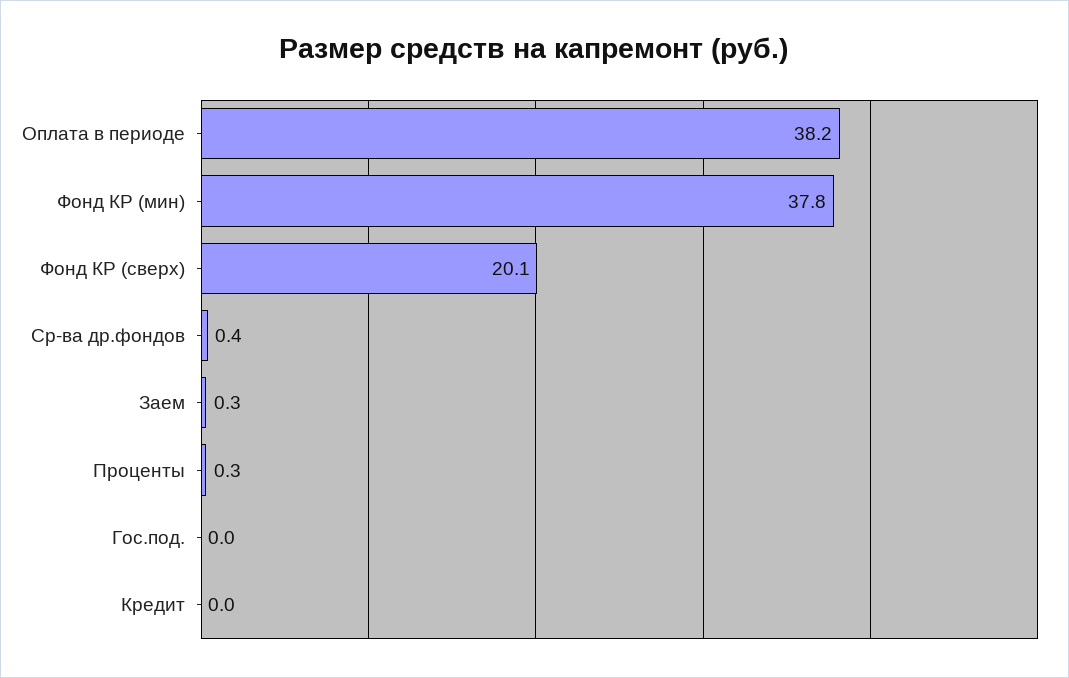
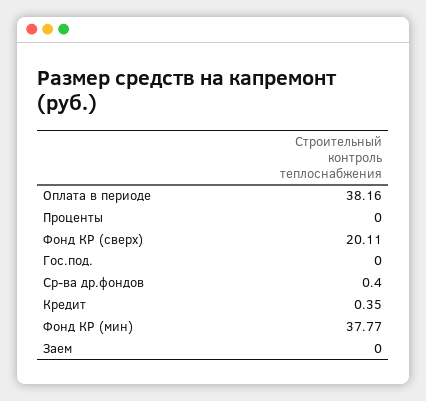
  {
    "Оплата в периоде": 38.16,
    "Фонд КР (мин)": 37.77,
    "Фонд КР (сверх)": 20.11,
    "Ср-ва др.фондов": 0.4,
-   "Заем": 0.3,
+   "Заем": 0,
-   "Проценты": 0.3,
+   "Проценты": 0,
    "Гос.под.": 0,
-   "Кредит": 0
+   "Кредит": 0.35
  }

